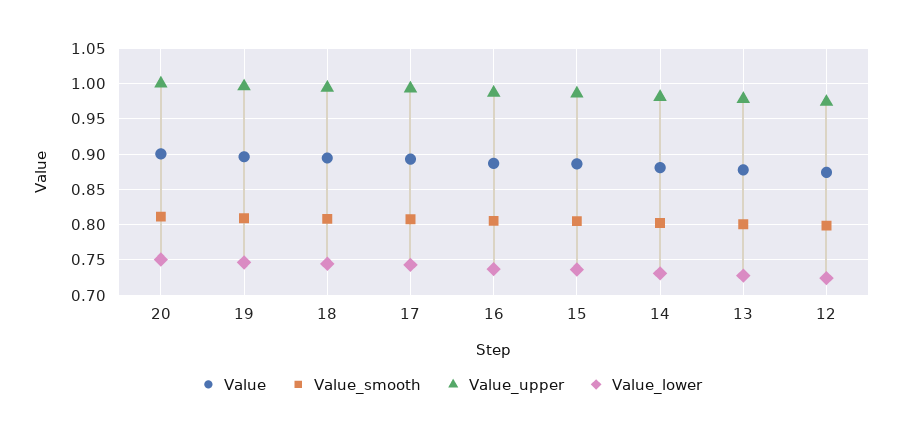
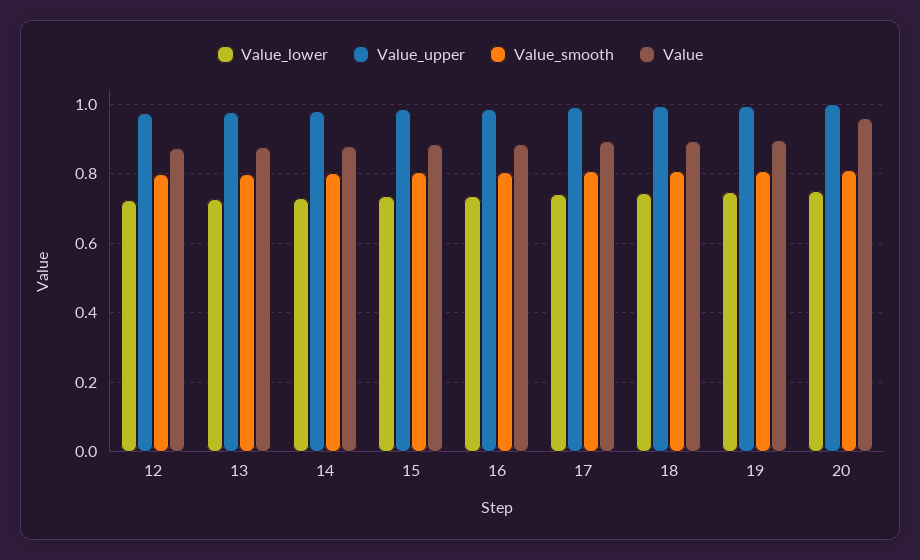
  {
    "Value": {
-     "20": 0.9,
+     "20": 0.96,
      "19": 0.9,
      "18": 0.89,
      "17": 0.89,
      "16": 0.89,
      "15": 0.89,
      "14": 0.88,
      "13": 0.88,
      "12": 0.87
    },
    "Value_smooth": {
      "20": 0.81,
      "19": 0.81,
      "18": 0.81,
      "17": 0.81,
      "16": 0.81,
      "15": 0.8,
      "14": 0.8,
      "13": 0.8,
      "12": 0.8
    },
    "Value_upper": {
      "20": 1,
      "19": 1,
      "18": 0.99,
      "17": 0.99,
      "16": 0.99,
      "15": 0.99,
      "14": 0.98,
      "13": 0.98,
      "12": 0.97
    },
    "Value_lower": {
      "20": 0.75,
      "19": 0.75,
      "18": 0.74,
      "17": 0.74,
      "16": 0.74,
      "15": 0.74,
      "14": 0.73,
      "13": 0.73,
      "12": 0.72
    }
  }

